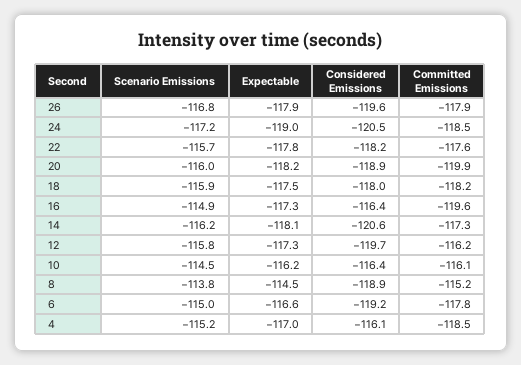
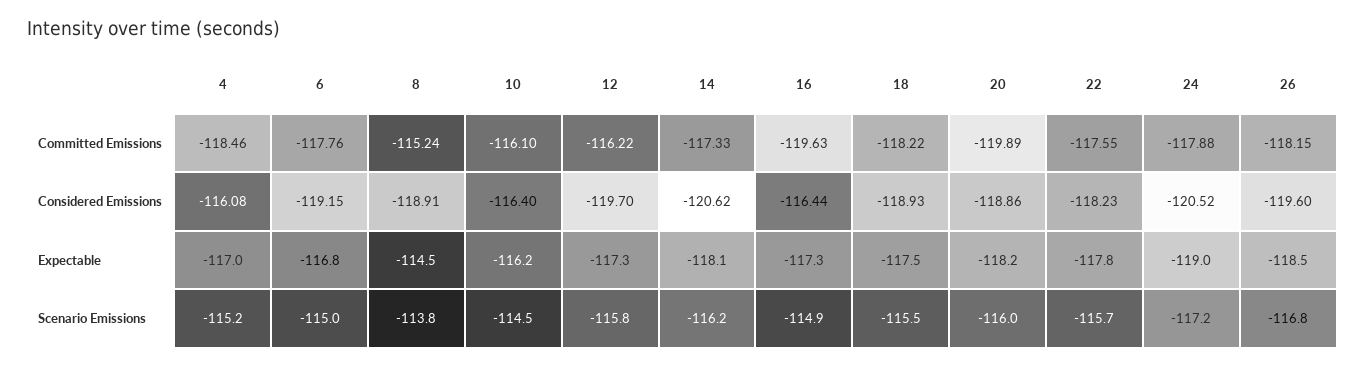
  {
    "Scenario Emissions": {
      "26": -116.8,
      "24": -117.2,
      "22": -115.7,
      "20": -116,
-     "18": -115.9,
+     "18": -115.5,
      "16": -114.9,
      "14": -116.2,
      "12": -115.8,
      "10": -114.5,
      "8": -113.8,
      "6": -115,
      "4": -115.2
    },
    "Expectable": {
-     "26": -117.9,
+     "26": -118.5,
      "24": -119,
      "22": -117.8,
      "20": -118.2,
      "18": -117.5,
      "16": -117.3,
      "14": -118.1,
      "12": -117.3,
      "10": -116.2,
      "8": -114.5,
-     "6": -116.6,
+     "6": -116.8,
      "4": -117
    },
    "Considered Emissions": {
      "26": -119.6,
      "24": -120.52,
      "22": -118.23,
      "20": -118.86,
-     "18": -118,
+     "18": -118.93,
      "16": -116.44,
      "14": -120.62,
      "12": -119.7,
      "10": -116.4,
      "8": -118.91,
      "6": -119.15,
      "4": -116.08
    },
    "Committed Emissions": {
-     "26": -117.9,
+     "26": -118.15,
-     "24": -118.5,
+     "24": -117.88,
      "22": -117.55,
      "20": -119.89,
      "18": -118.22,
      "16": -119.63,
      "14": -117.33,
      "12": -116.22,
      "10": -116.1,
      "8": -115.24,
      "6": -117.76,
      "4": -118.46
    }
  }

